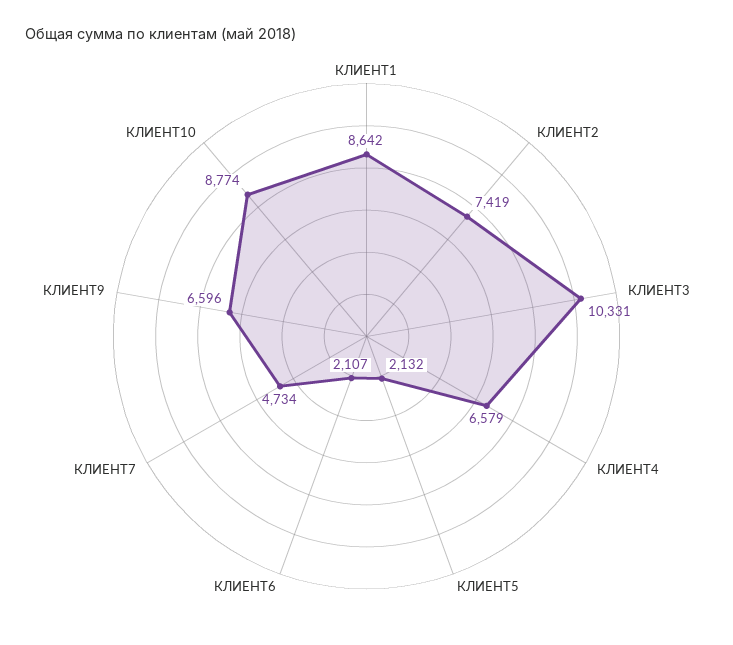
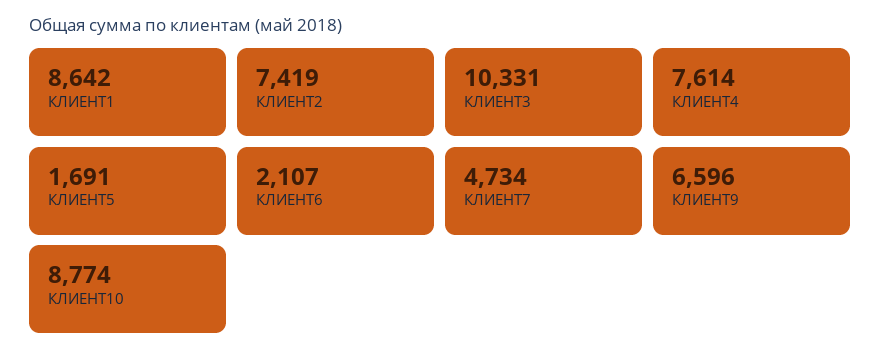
  {
    "КЛИЕНТ1": 8642,
    "КЛИЕНТ2": 7419,
    "КЛИЕНТ3": 10331,
-   "КЛИЕНТ4": 6579,
+   "КЛИЕНТ4": 7614,
-   "КЛИЕНТ5": 2132,
+   "КЛИЕНТ5": 1691,
    "КЛИЕНТ6": 2107,
    "КЛИЕНТ7": 4734,
    "КЛИЕНТ9": 6596,
    "КЛИЕНТ10": 8774
  }

